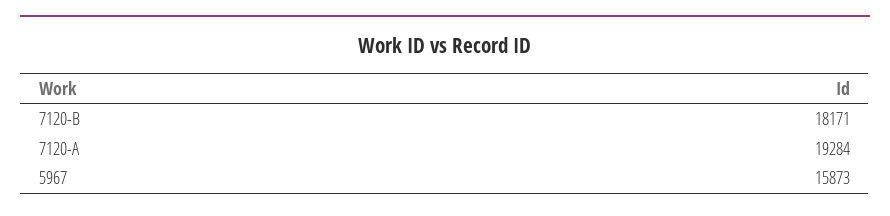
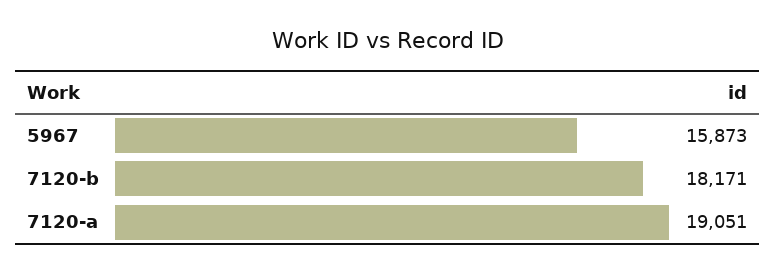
  {
    "7120-B": 18171,
-   "7120-A": 19284,
+   "7120-A": 19051,
    "5967": 15873
  }

